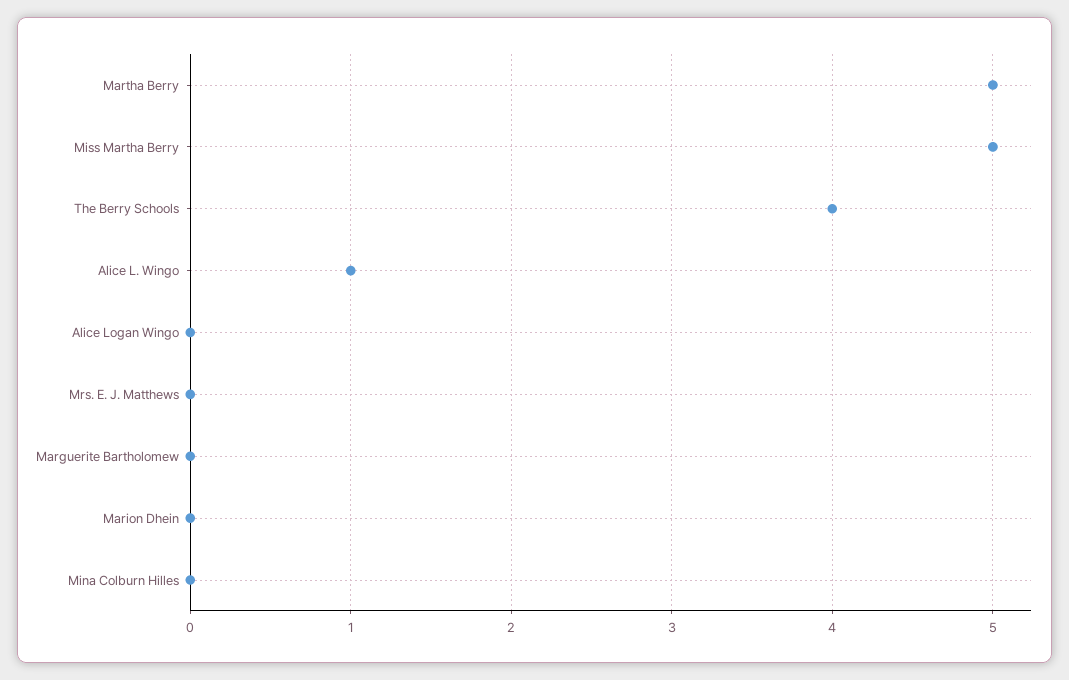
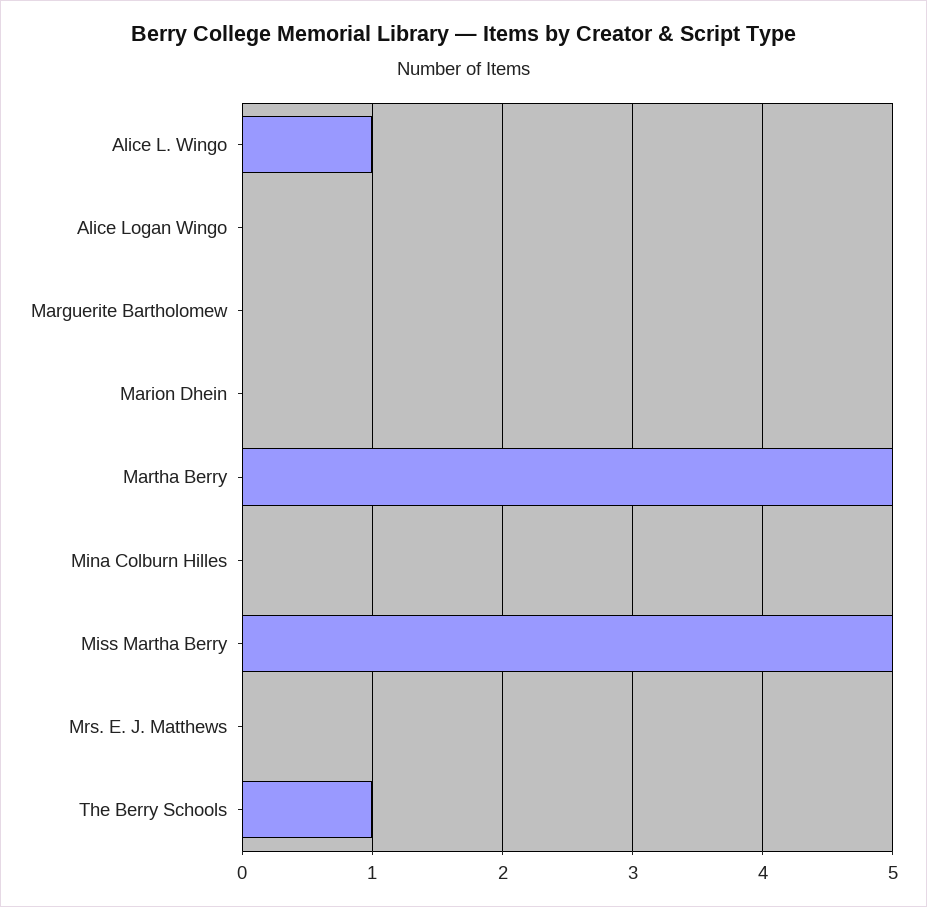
  {
    "Martha Berry": 5,
    "Miss Martha Berry": 5,
-   "The Berry Schools": 4,
+   "The Berry Schools": 1,
    "Alice L. Wingo": 1,
    "Alice Logan Wingo": 0,
    "Mrs. E. J. Matthews": 0,
    "Marguerite Bartholomew": 0,
    "Marion Dhein": 0,
    "Mina Colburn Hilles": 0
  }

